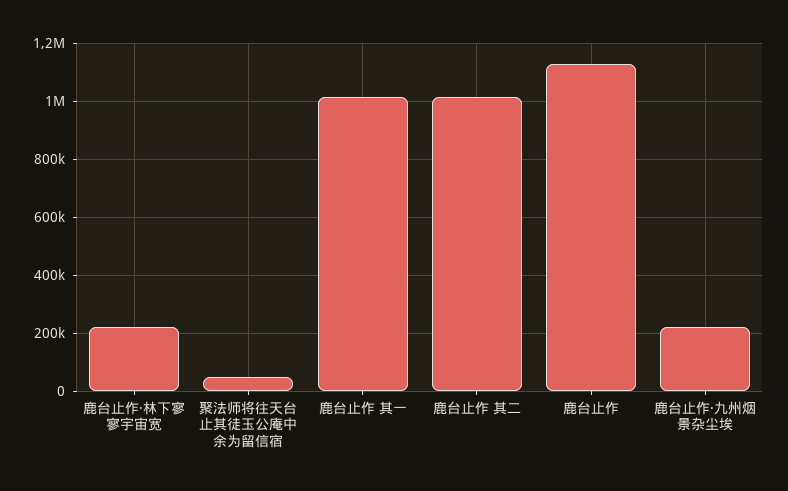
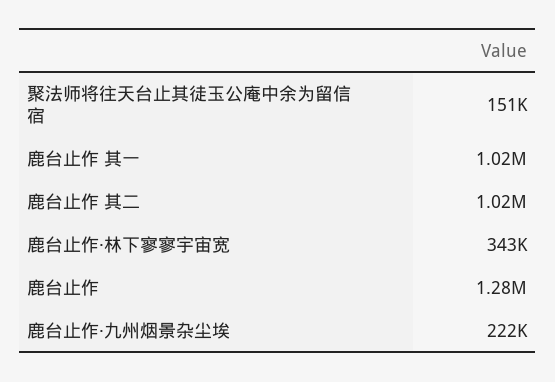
  {
-   "鹿台止作·林下寥寥宇宙宽": 225000,
+   "鹿台止作·林下寥寥宇宙宽": 343000,
-   "聚法师将往天台止其徒玉公庵中余为留信宿": 50000,
+   "聚法师将往天台止其徒玉公庵中余为留信宿": 151000,
    "鹿台止作 其一": 1020000,
    "鹿台止作 其二": 1020000,
-   "鹿台止作": 1125000,
+   "鹿台止作": 1280000,
    "鹿台止作·九州烟景杂尘埃": 222000
  }

